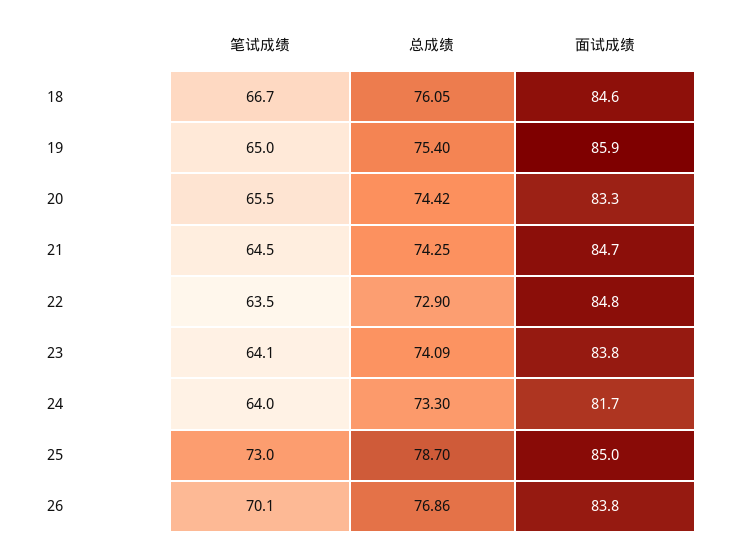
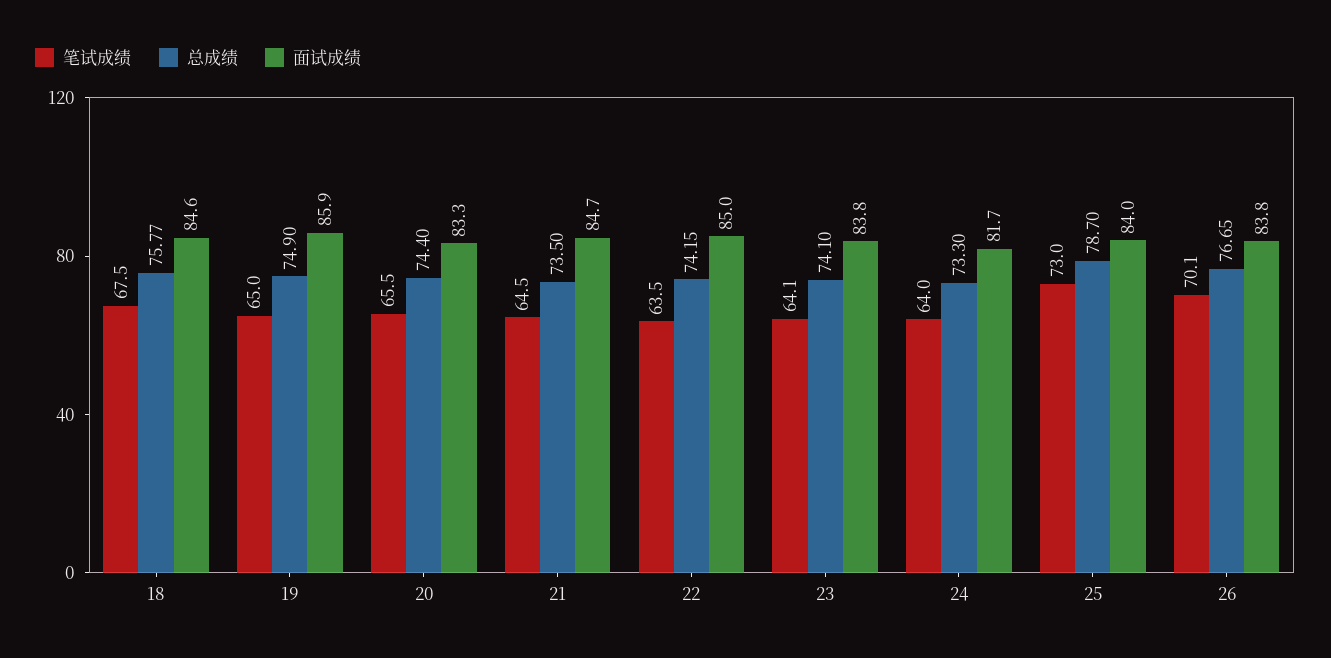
  {
    "笔试成绩": {
-     "18": 66.7,
+     "18": 67.5,
      "19": 65,
      "20": 65.5,
      "21": 64.5,
      "22": 63.5,
      "23": 64.1,
      "24": 64,
      "25": 73,
      "26": 70.1
    },
    "总成绩": {
-     "18": 76.05,
+     "18": 75.77,
-     "19": 75.4,
+     "19": 74.9,
-     "20": 74.42,
+     "20": 74.4,
-     "21": 74.25,
+     "21": 73.5,
-     "22": 72.9,
+     "22": 74.15,
-     "23": 74.09,
+     "23": 74.1,
      "24": 73.3,
      "25": 78.7,
-     "26": 76.86
+     "26": 76.65
    },
    "面试成绩": {
      "18": 84.6,
      "19": 85.9,
      "20": 83.3,
      "21": 84.7,
-     "22": 84.8,
+     "22": 85,
      "23": 83.8,
      "24": 81.7,
-     "25": 85,
+     "25": 84,
      "26": 83.8
    }
  }

